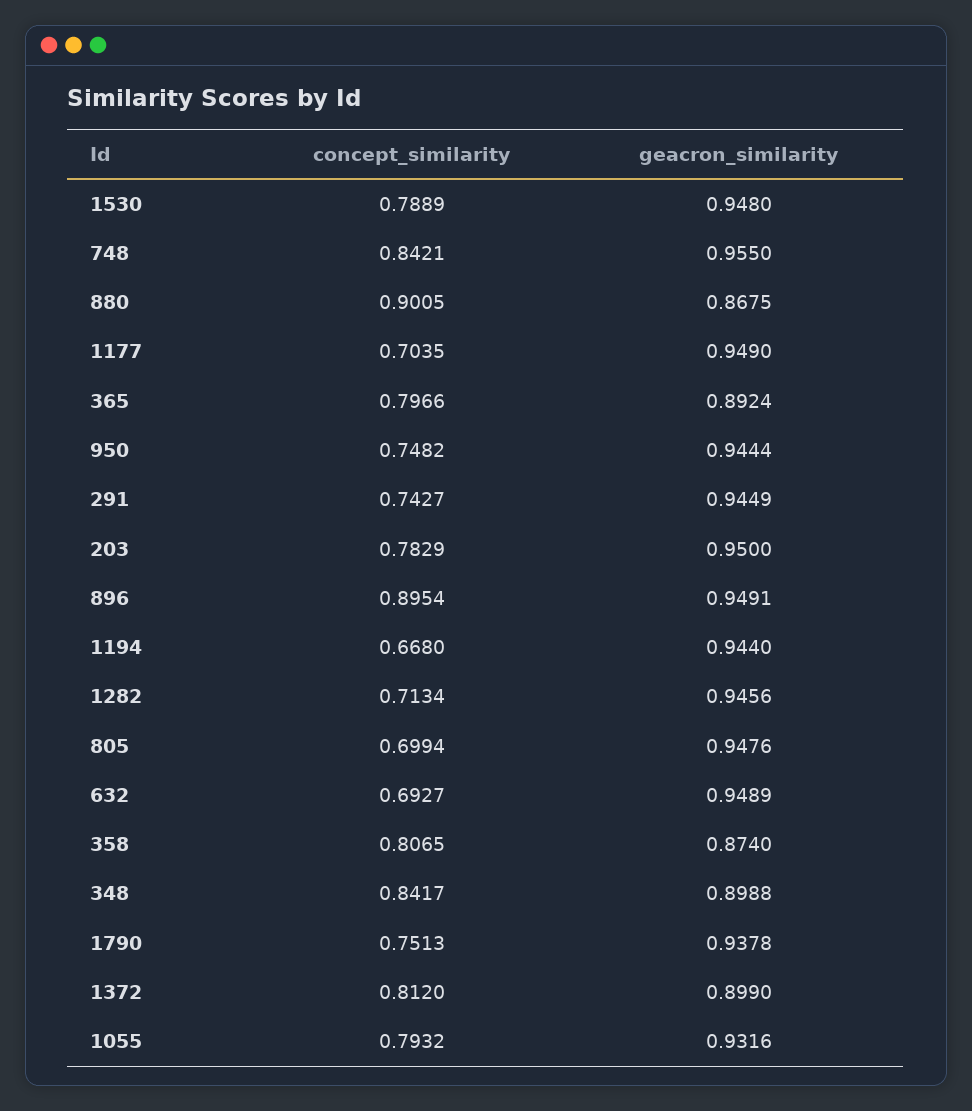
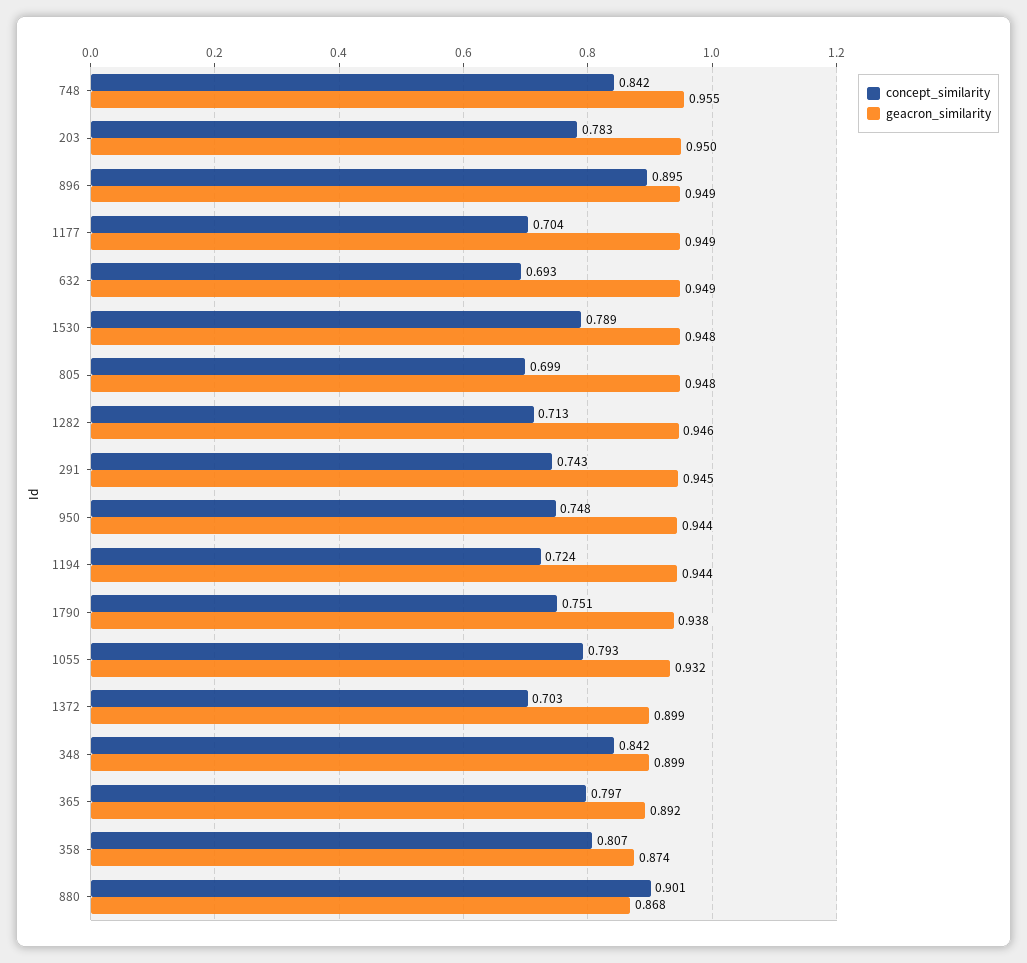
  {
    "concept_similarity": {
      "1530": 0.7889,
      "748": 0.8421,
      "880": 0.9005,
      "1177": 0.7035,
      "365": 0.7966,
      "950": 0.7482,
      "291": 0.7427,
      "203": 0.7829,
      "896": 0.8954,
-     "1194": 0.668,
+     "1194": 0.724,
      "1282": 0.7134,
      "805": 0.6994,
      "632": 0.6927,
      "358": 0.8065,
      "348": 0.8417,
      "1790": 0.7513,
-     "1372": 0.812,
+     "1372": 0.703,
      "1055": 0.7932
    },
    "geacron_similarity": {
      "1530": 0.948,
      "748": 0.955,
      "880": 0.8675,
      "1177": 0.949,
      "365": 0.8924,
      "950": 0.9444,
      "291": 0.9449,
      "203": 0.95,
      "896": 0.9491,
      "1194": 0.944,
      "1282": 0.9456,
      "805": 0.9476,
      "632": 0.9489,
      "358": 0.874,
      "348": 0.8988,
      "1790": 0.9378,
      "1372": 0.899,
      "1055": 0.9316
    }
  }

